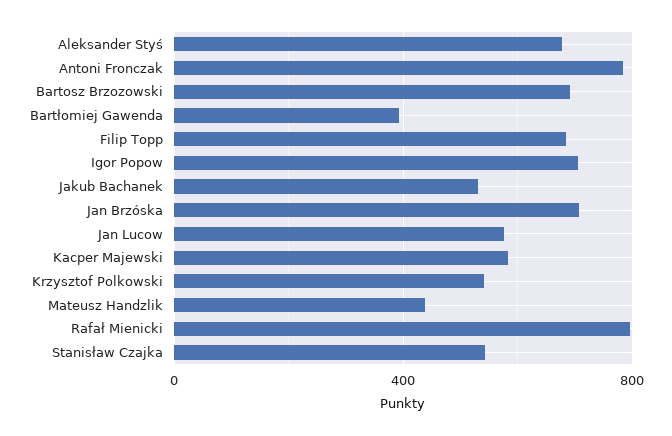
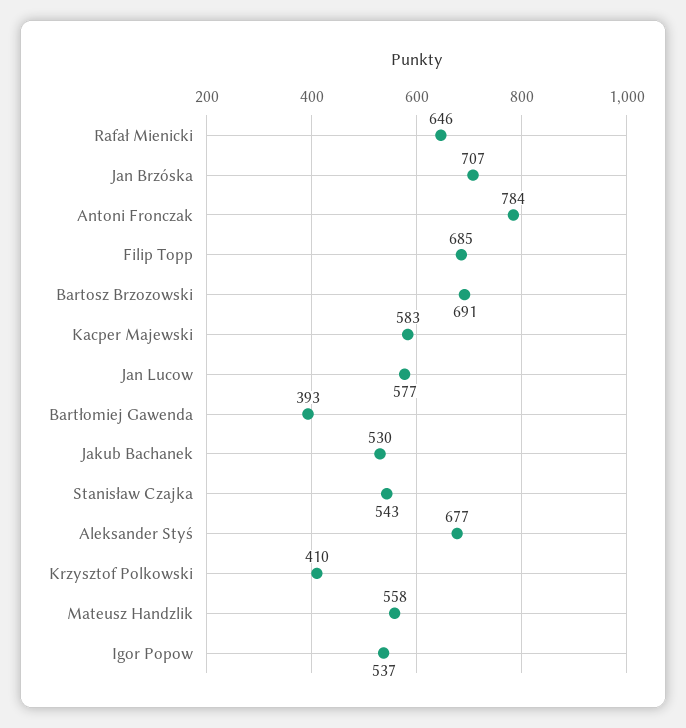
  {
    "Aleksander Styś": 677,
    "Antoni Fronczak": 784,
    "Bartosz Brzozowski": 691,
    "Bartłomiej Gawenda": 393,
    "Filip Topp": 685,
-   "Igor Popow": 700,
+   "Igor Popow": 537,
    "Jakub Bachanek": 530,
    "Jan Brzóska": 707,
    "Jan Lucow": 577,
    "Kacper Majewski": 583,
-   "Krzysztof Polkowski": 550,
+   "Krzysztof Polkowski": 410,
-   "Mateusz Handzlik": 450,
+   "Mateusz Handzlik": 558,
-   "Rafał Mienicki": 800,
+   "Rafał Mienicki": 646,
    "Stanisław Czajka": 543
  }

